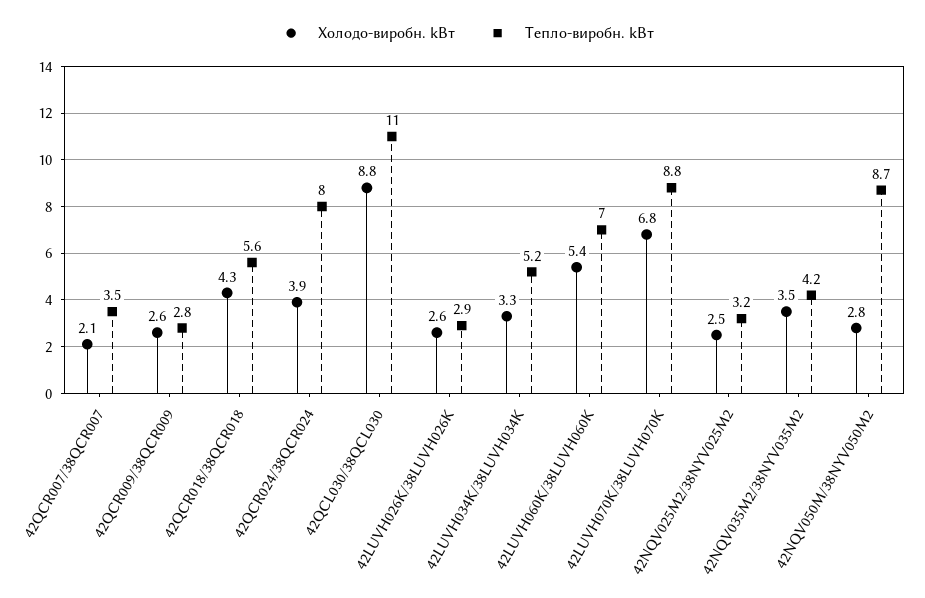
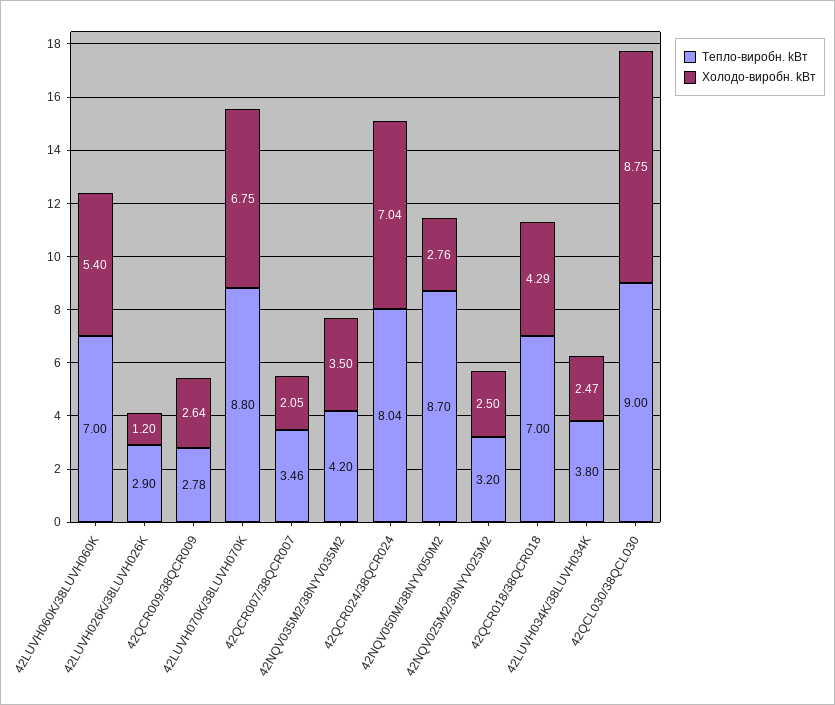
  {
    "Холодо-виробн. kВт": {
      "42QCR007/38QCR007": 2.05,
      "42QCR009/38QCR009": 2.64,
      "42QCR018/38QCR018": 4.29,
-     "42QCR024/38QCR024": 3.9,
+     "42QCR024/38QCR024": 7.04,
      "42QCL030/38QCL030": 8.75,
-     "42LUVH026K/38LUVH026K": 2.6,
+     "42LUVH026K/38LUVH026K": 1.2,
-     "42LUVH034K/38LUVH034K": 3.3,
+     "42LUVH034K/38LUVH034K": 2.47,
      "42LUVH060K/38LUVH060K": 5.4,
      "42LUVH070K/38LUVH070K": 6.75,
      "42NQV025M2/38NYV025M2": 2.5,
      "42NQV035M2/38NYV035M2": 3.5,
      "42NQV050M/38NYV050M2": 2.76
    },
    "Тепло-виробн. kВт": {
      "42QCR007/38QCR007": 3.46,
      "42QCR009/38QCR009": 2.78,
-     "42QCR018/38QCR018": 5.6,
+     "42QCR018/38QCR018": 7,
      "42QCR024/38QCR024": 8.04,
-     "42QCL030/38QCL030": 11,
+     "42QCL030/38QCL030": 9,
      "42LUVH026K/38LUVH026K": 2.9,
-     "42LUVH034K/38LUVH034K": 5.2,
+     "42LUVH034K/38LUVH034K": 3.8,
      "42LUVH060K/38LUVH060K": 7,
      "42LUVH070K/38LUVH070K": 8.8,
      "42NQV025M2/38NYV025M2": 3.2,
      "42NQV035M2/38NYV035M2": 4.2,
      "42NQV050M/38NYV050M2": 8.7
    }
  }

